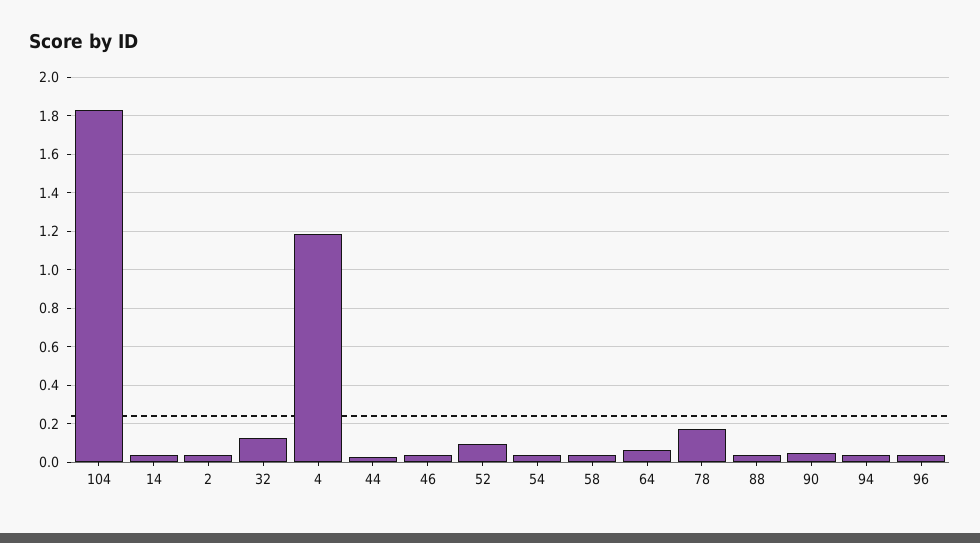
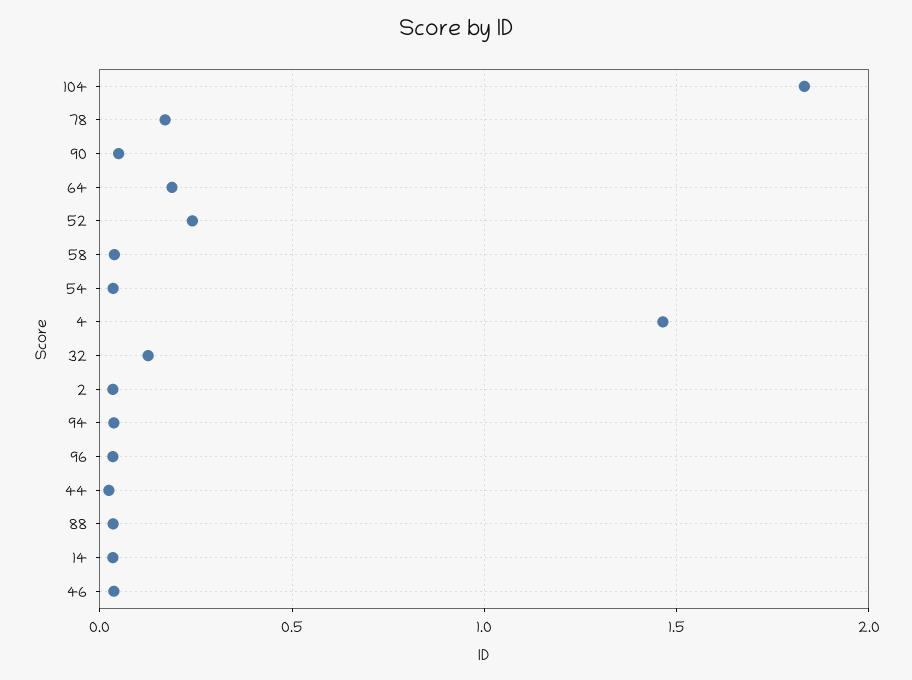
  {
    "104": 1.85,
    "14": 0.05,
    "2": 0.05,
    "32": 0.15,
-   "4": 1.2,
+   "4": 1.45,
    "44": 0,
    "46": 0.05,
-   "52": 0.1,
+   "52": 0.25,
    "54": 0.05,
    "58": 0.05,
-   "64": 0.05,
+   "64": 0.2,
    "78": 0.15,
    "88": 0.05,
    "90": 0.05,
    "94": 0.05,
    "96": 0.05
  }

